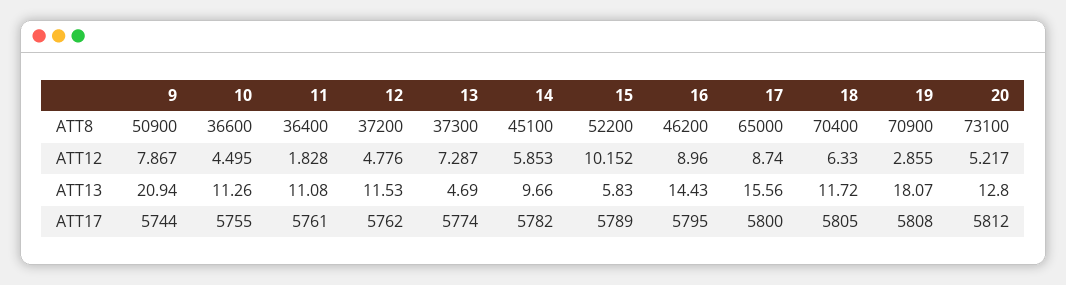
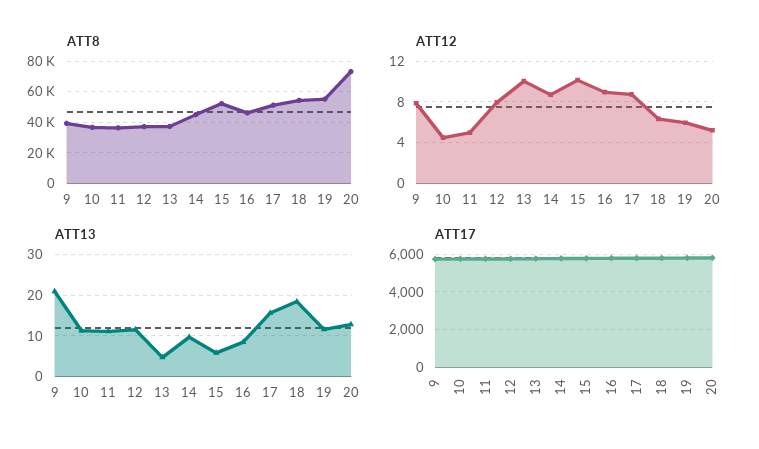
  {
    "ATT8": {
-     "9": 50900,
+     "9": 40000,
      "10": 36600,
      "11": 36400,
      "12": 37200,
      "13": 37300,
      "14": 45100,
      "15": 52200,
      "16": 46200,
-     "17": 65000,
+     "17": 50000,
-     "18": 70400,
+     "18": 55000,
-     "19": 70900,
+     "19": 55000,
      "20": 73100
    },
    "ATT12": {
      "9": 7.867,
      "10": 4.495,
-     "11": 1.828,
+     "11": 5,
-     "12": 4.776,
+     "12": 8,
-     "13": 7.287,
+     "13": 10,
-     "14": 5.853,
+     "14": 9,
      "15": 10.152,
      "16": 8.96,
      "17": 8.74,
      "18": 6.33,
-     "19": 2.855,
+     "19": 6,
      "20": 5.217
    },
    "ATT13": {
      "9": 20.94,
      "10": 11.26,
      "11": 11.08,
      "12": 11.53,
      "13": 4.69,
      "14": 9.66,
      "15": 5.83,
-     "16": 14.43,
+     "16": 8,
      "17": 15.56,
-     "18": 11.72,
+     "18": 18,
-     "19": 18.07,
+     "19": 12,
      "20": 12.8
    },
    "ATT17": {
      "9": 5744,
      "10": 5755,
      "11": 5761,
      "12": 5762,
      "13": 5774,
      "14": 5782,
      "15": 5789,
      "16": 5795,
      "17": 5800,
      "18": 5805,
      "19": 5808,
      "20": 5812
    }
  }

